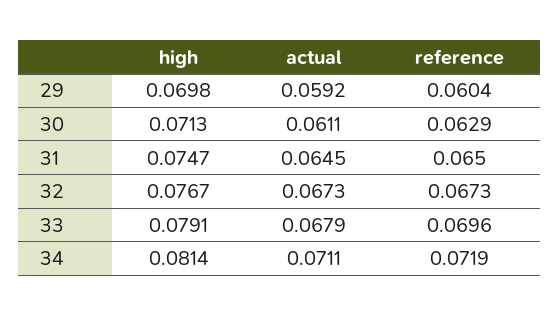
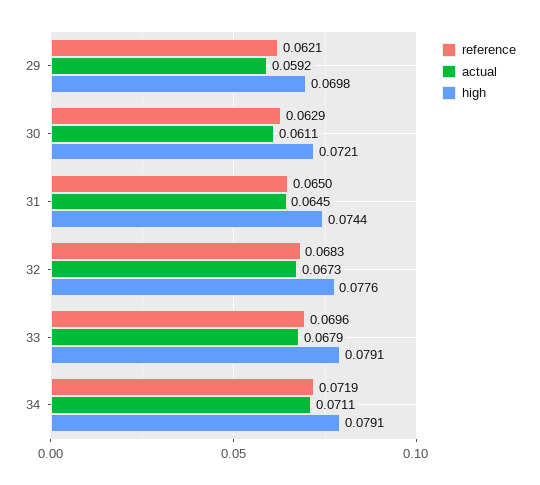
  {
    "high": {
      "29": 0.0698,
-     "30": 0.0713,
+     "30": 0.0721,
-     "31": 0.0747,
+     "31": 0.0744,
-     "32": 0.0767,
+     "32": 0.0776,
      "33": 0.0791,
-     "34": 0.0814
+     "34": 0.0791
    },
    "actual": {
      "29": 0.0592,
      "30": 0.0611,
      "31": 0.0645,
      "32": 0.0673,
      "33": 0.0679,
      "34": 0.0711
    },
    "reference": {
-     "29": 0.0604,
+     "29": 0.0621,
      "30": 0.0629,
      "31": 0.065,
-     "32": 0.0673,
+     "32": 0.0683,
      "33": 0.0696,
      "34": 0.0719
    }
  }

